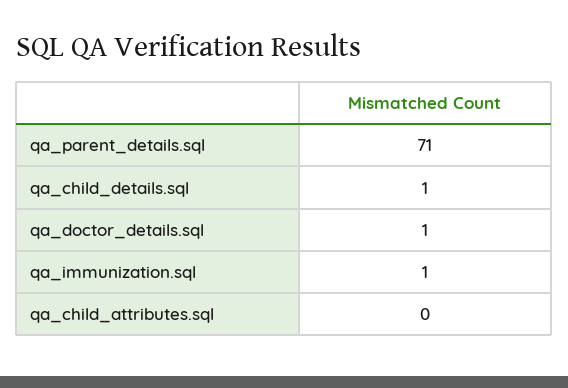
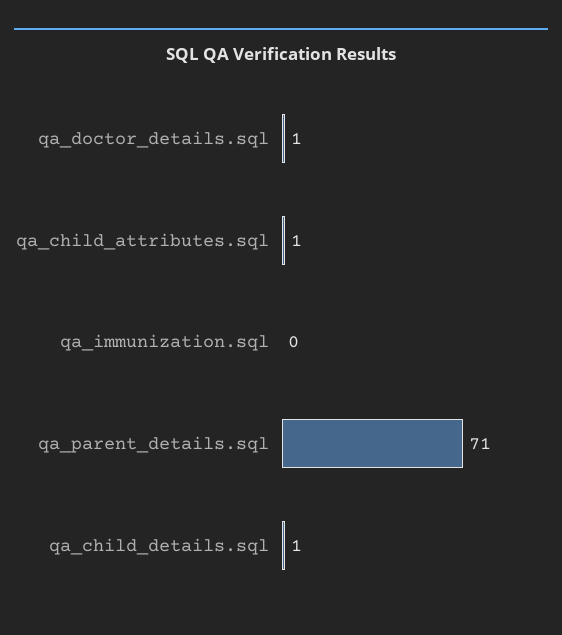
  {
    "qa_parent_details.sql": 71,
    "qa_child_details.sql": 1,
    "qa_doctor_details.sql": 1,
-   "qa_immunization.sql": 1,
+   "qa_immunization.sql": 0,
-   "qa_child_attributes.sql": 0
+   "qa_child_attributes.sql": 1
  }

